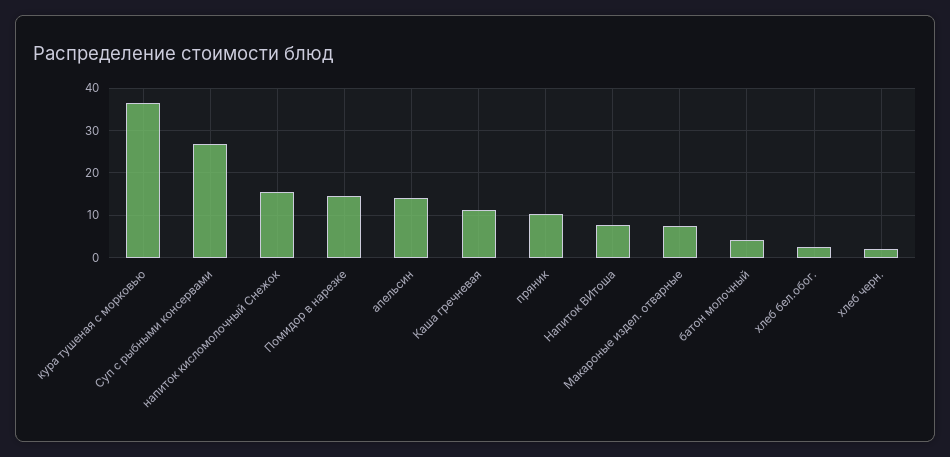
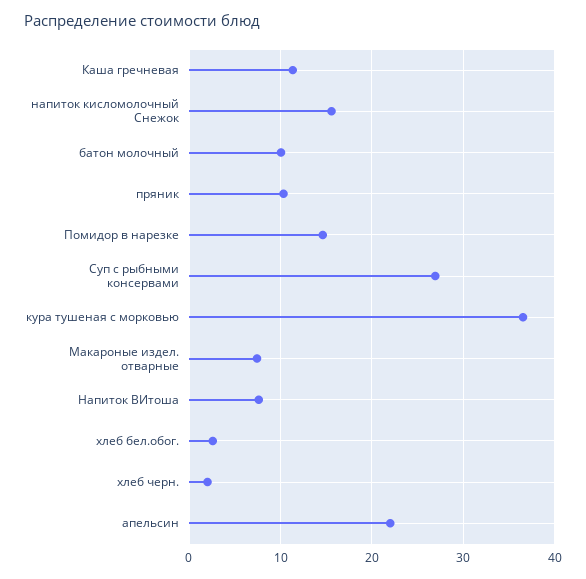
  {
    "кура тушеная с морковью": 37,
    "Суп с рыбными консервами": 27,
    "напиток кисломолочный Снежок": 16,
    "Помидор в нарезке": 15,
-   "апельсин": 14,
+   "апельсин": 22,
    "Каша гречневая": 11,
    "пряник": 10,
    "Напиток ВИтоша": 8,
    "Макароные издел. отварные": 7,
-   "батон молочный": 4,
+   "батон молочный": 10,
    "хлеб бел.обог.": 3,
    "хлеб черн.": 2
  }

